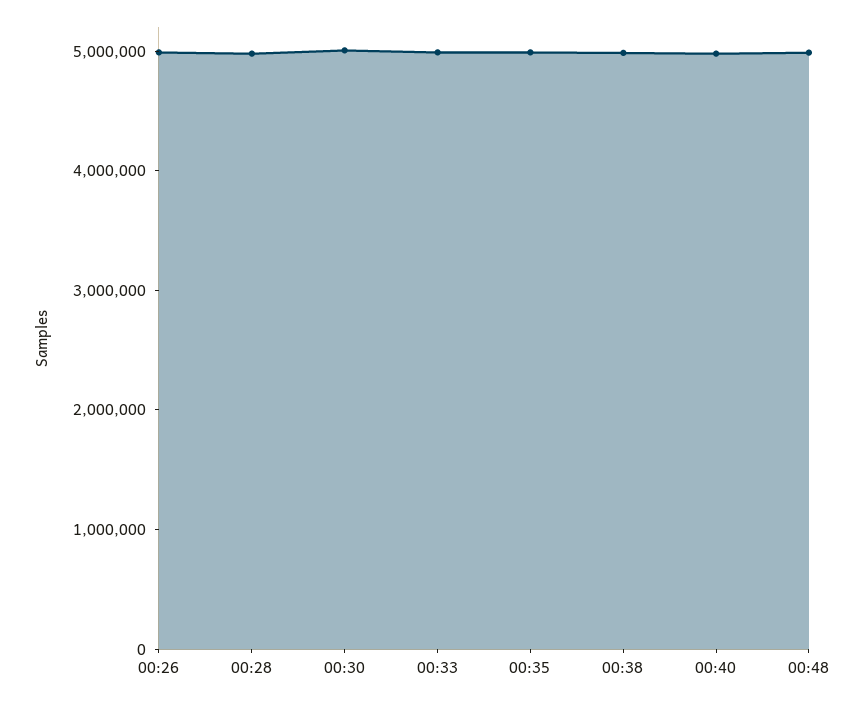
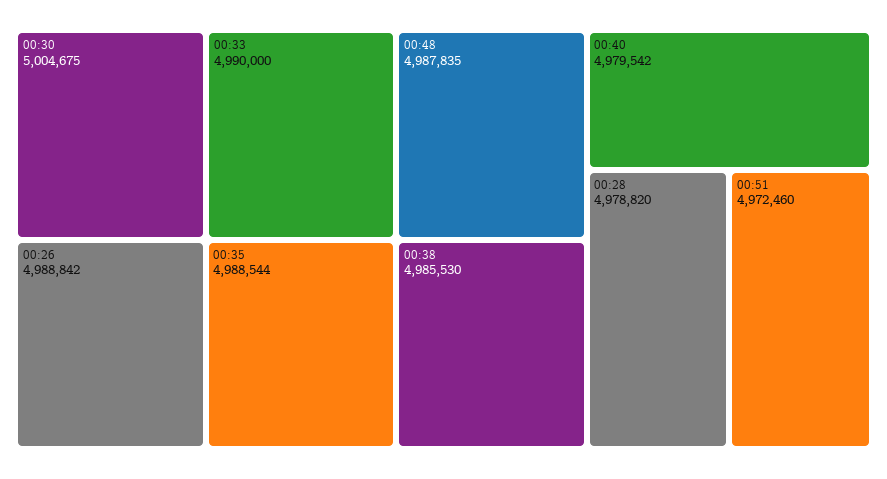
  {
    "00:26": 4988842,
    "00:28": 4978820,
    "00:30": 5004675,
    "00:33": 4990000,
    "00:35": 4988544,
    "00:38": 4985530,
    "00:40": 4979542,
-   "00:48": 4987835
+   "00:48": 4987835,
+   "00:51": 4972460
  }

